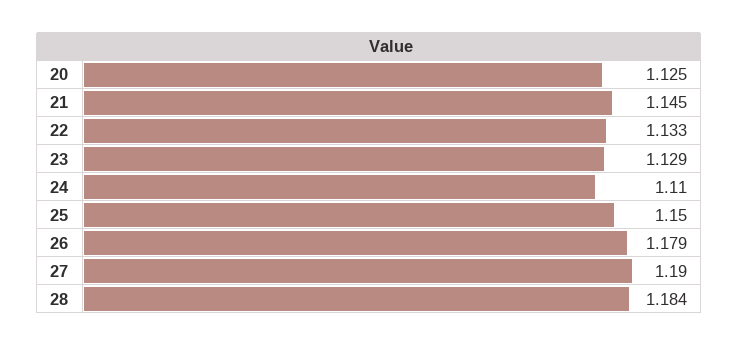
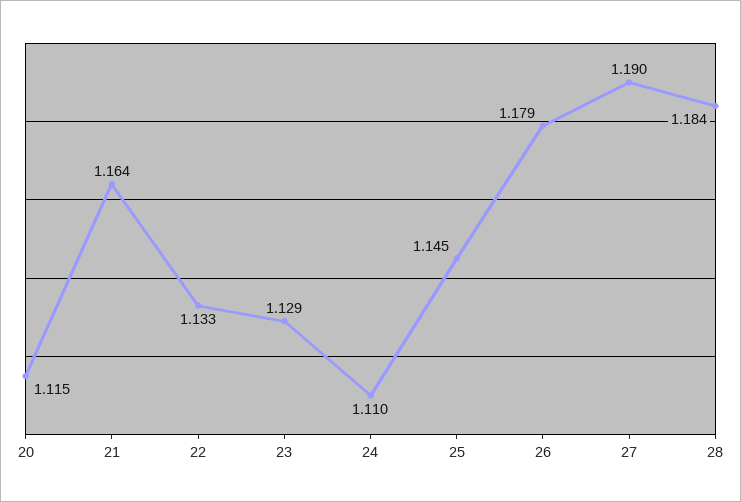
  {
-   "20": 1.125,
+   "20": 1.115,
-   "21": 1.145,
+   "21": 1.164,
    "22": 1.133,
    "23": 1.129,
    "24": 1.11,
-   "25": 1.15,
+   "25": 1.145,
    "26": 1.179,
    "27": 1.19,
    "28": 1.184
  }

